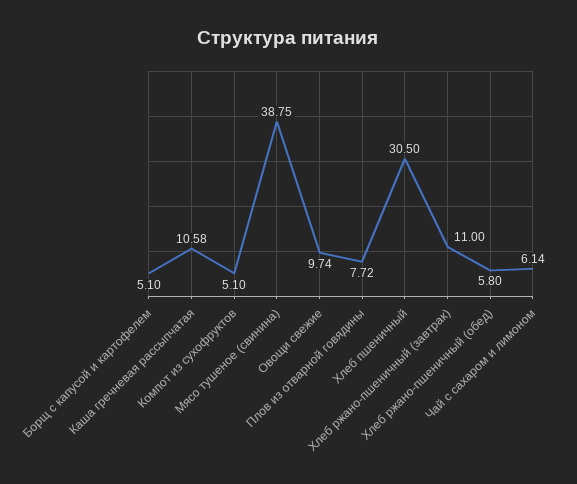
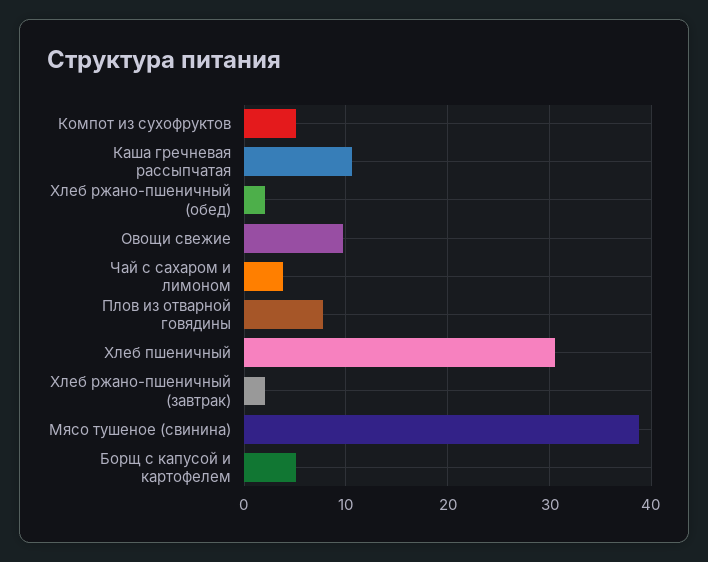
  {
    "Борщ с капусой и картофелем": 5.1,
    "Каша гречневая рассыпчатая": 10.58,
    "Компот из сухофруктов": 5.1,
    "Мясо тушеное (свинина)": 38.75,
    "Овощи свежие": 9.74,
    "Плов из отварной говядины": 7.72,
    "Хлеб пшеничный": 30.5,
-   "Хлеб ржано-пшеничный (завтрак)": 11,
+   "Хлеб ржано-пшеничный (завтрак)": 2,
-   "Хлеб ржано-пшеничный (обед)": 5.8,
+   "Хлеб ржано-пшеничный (обед)": 2,
-   "Чай с сахаром и лимоном": 6.14
+   "Чай с сахаром и лимоном": 4
  }

